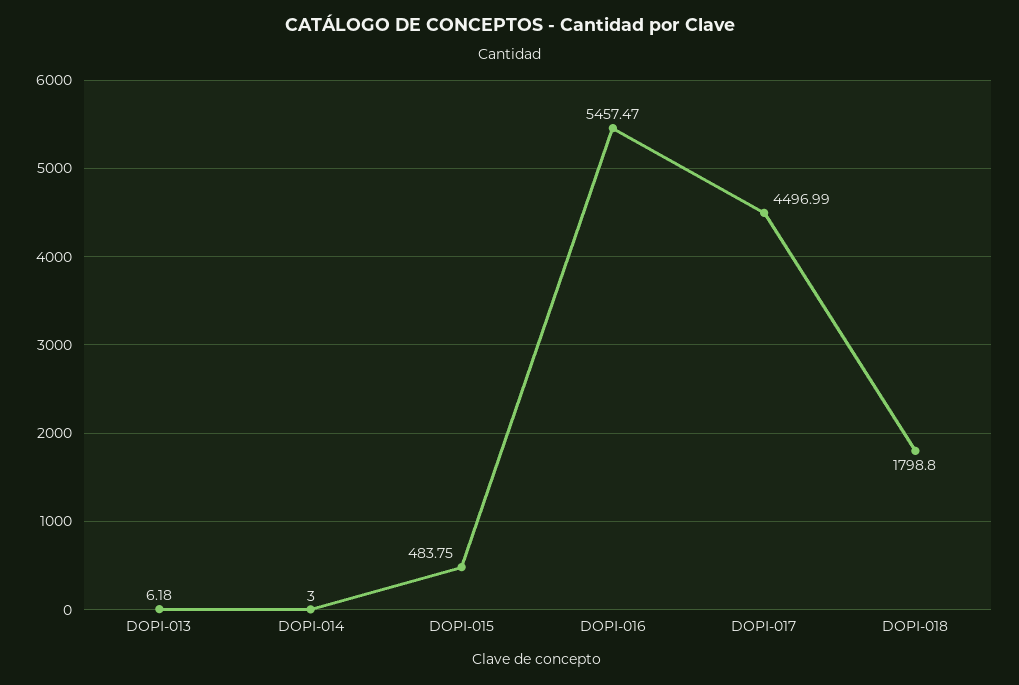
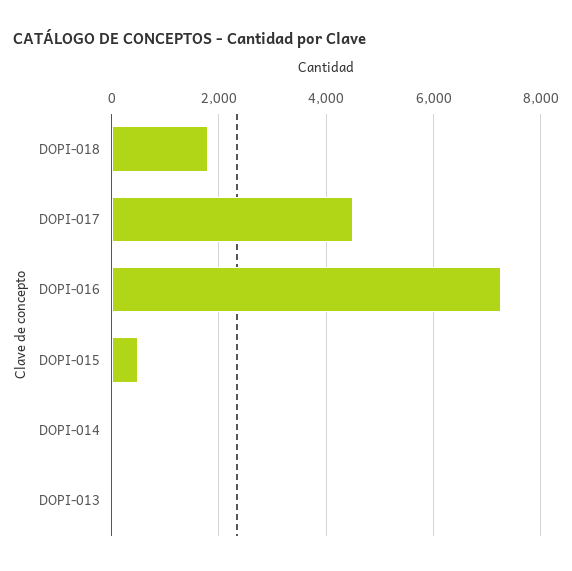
  {
    "DOPI-013": 6.18,
    "DOPI-014": 3,
    "DOPI-015": 483.75,
-   "DOPI-016": 5457.47,
+   "DOPI-016": 7200,
    "DOPI-017": 4496.99,
    "DOPI-018": 1798.8
  }

